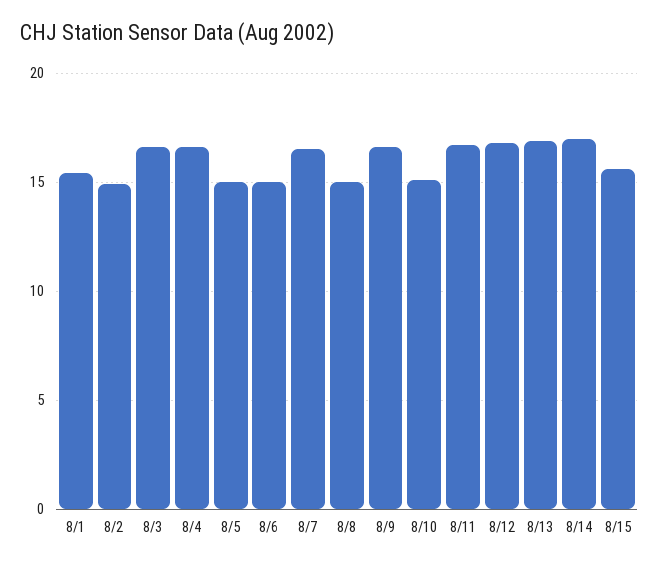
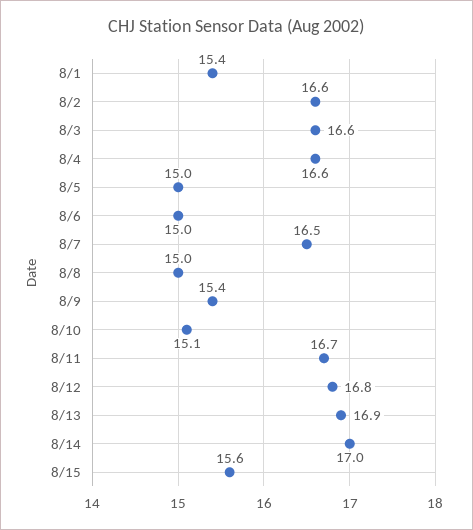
  {
    "8/1": 15.4,
-   "8/2": 15,
+   "8/2": 16.6,
    "8/3": 16.6,
    "8/4": 16.6,
    "8/5": 15,
    "8/6": 15,
    "8/7": 16.5,
    "8/8": 15,
-   "8/9": 16.5,
+   "8/9": 15.4,
    "8/10": 15.1,
    "8/11": 16.7,
    "8/12": 16.8,
    "8/13": 16.9,
    "8/14": 17,
    "8/15": 15.6
  }

